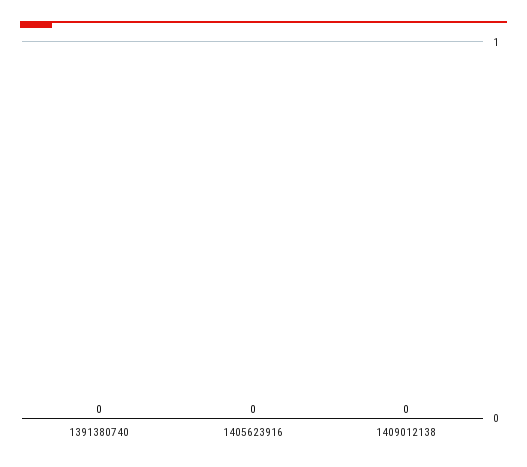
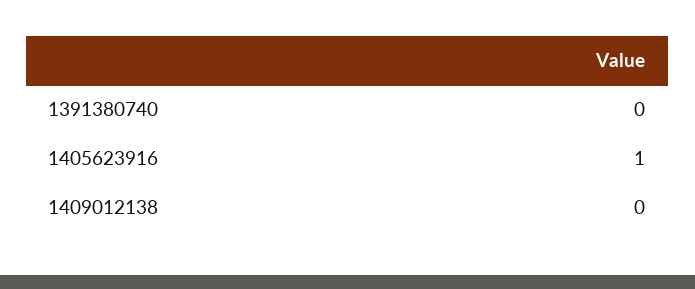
  {
    "1391380740": 0,
-   "1405623916": 0,
+   "1405623916": 1,
    "1409012138": 0
  }

